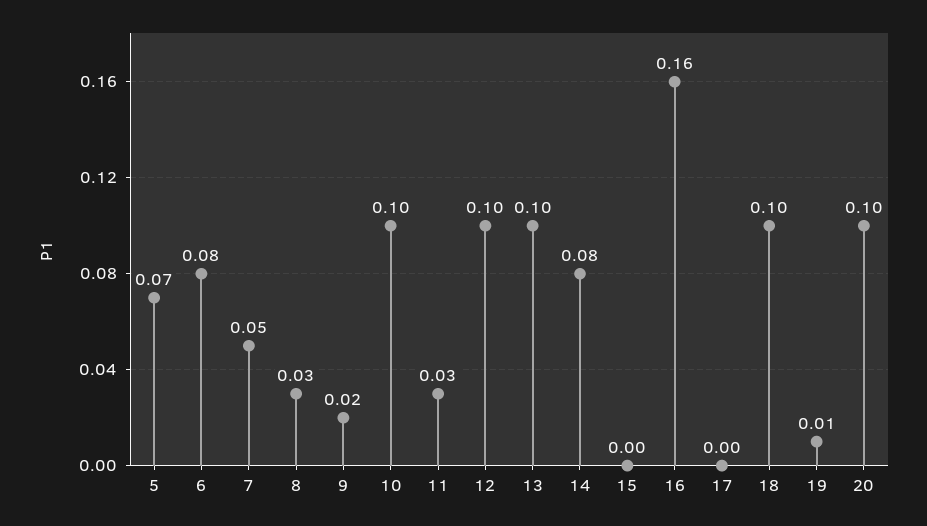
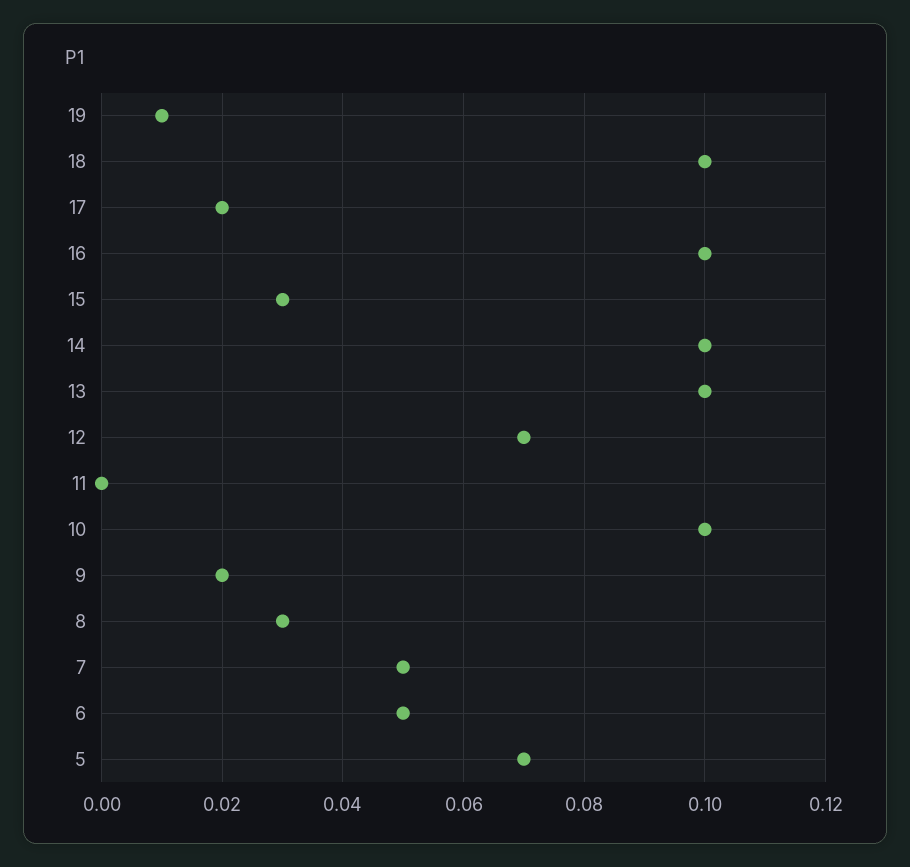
  {
    "5": 0.07,
-   "6": 0.08,
+   "6": 0.05,
    "7": 0.05,
    "8": 0.03,
    "9": 0.02,
    "10": 0.1,
-   "11": 0.03,
+   "11": 0,
-   "12": 0.1,
+   "12": 0.07,
    "13": 0.1,
-   "14": 0.08,
+   "14": 0.1,
-   "15": 0,
+   "15": 0.03,
-   "16": 0.16,
+   "16": 0.1,
-   "17": 0,
+   "17": 0.02,
    "18": 0.1,
-   "19": 0.01,
+   "19": 0.01
-   "20": 0.1
  }

